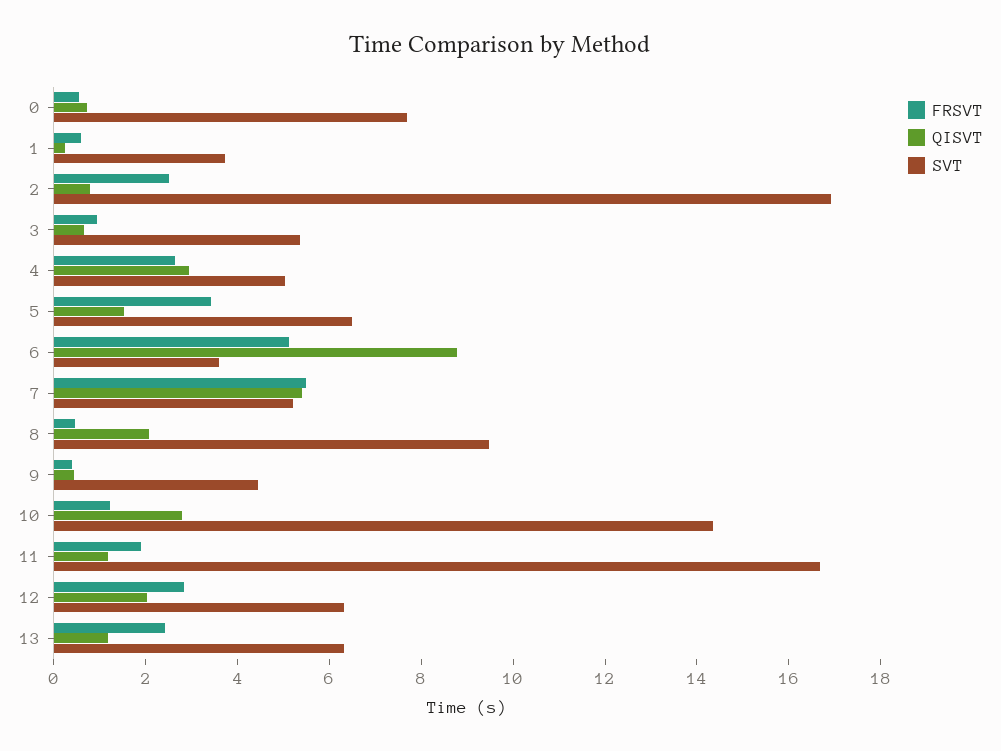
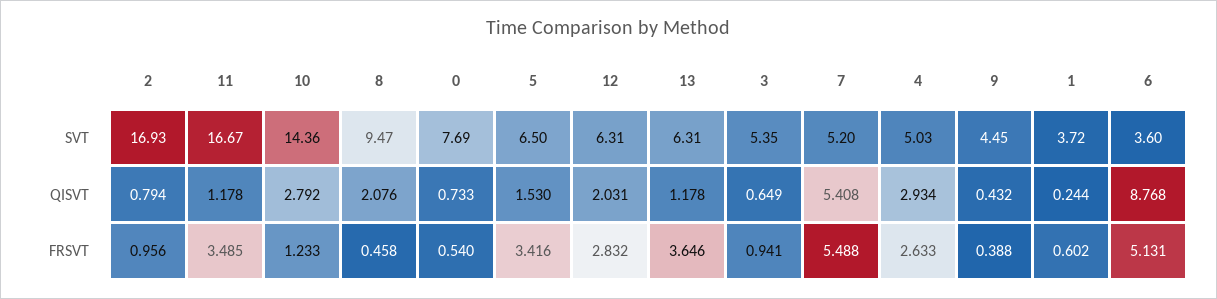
  {
    "FRSVT": {
      "0": 0.54,
      "1": 0.602,
-     "2": 2.5,
+     "2": 0.956,
      "3": 0.941,
      "4": 2.633,
      "5": 3.416,
      "6": 5.131,
      "7": 5.488,
      "8": 0.458,
      "9": 0.388,
      "10": 1.233,
-     "11": 2,
+     "11": 3.485,
      "12": 2.832,
-     "13": 2.5
+     "13": 3.646
    },
    "QISVT": {
      "0": 0.733,
      "1": 0.244,
      "2": 0.794,
      "3": 0.649,
      "4": 2.934,
      "5": 1.53,
      "6": 8.768,
      "7": 5.408,
      "8": 2.076,
      "9": 0.432,
      "10": 2.792,
      "11": 1.178,
      "12": 2.031,
      "13": 1.178
    },
    "SVT": {
      "0": 7.69,
      "1": 3.72,
      "2": 16.93,
      "3": 5.35,
      "4": 5.03,
      "5": 6.5,
      "6": 3.6,
      "7": 5.2,
      "8": 9.47,
      "9": 4.45,
      "10": 14.36,
      "11": 16.67,
      "12": 6.31,
      "13": 6.31
    }
  }

